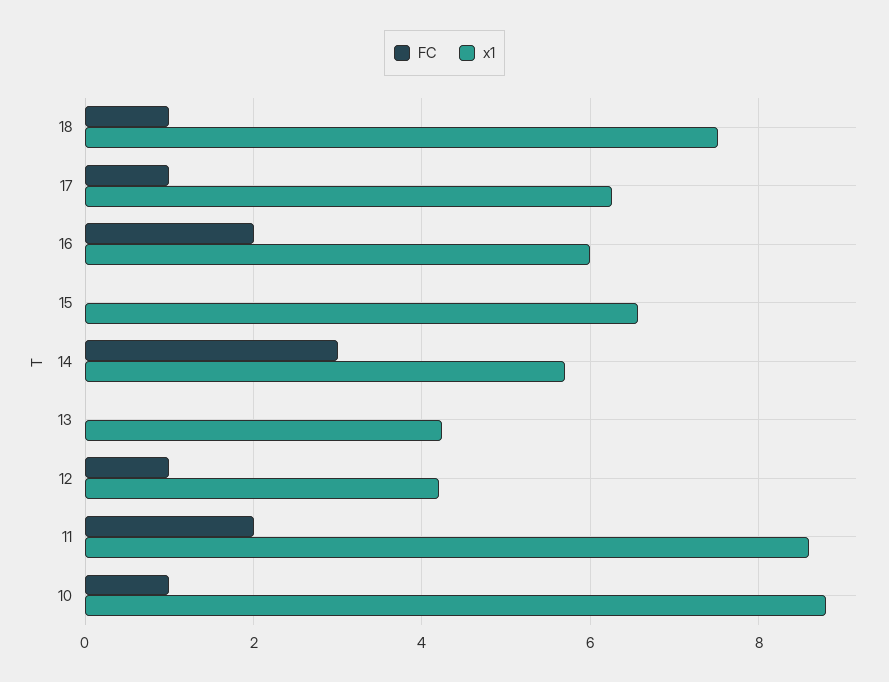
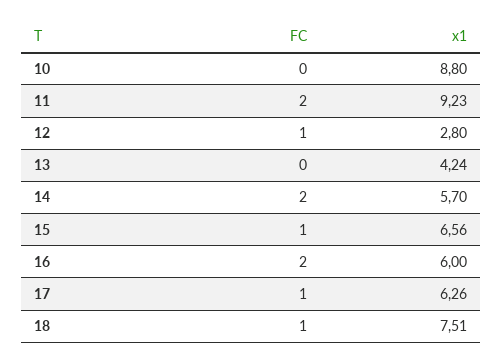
  {
    "FC": {
      "18": 1,
      "17": 1,
      "16": 2,
-     "15": 0,
+     "15": 1,
-     "14": 3,
+     "14": 2,
      "13": 0,
      "12": 1,
      "11": 2,
-     "10": 1
+     "10": 0
    },
    "x1": {
      "18": 7.51,
      "17": 6.26,
      "16": 6,
      "15": 6.56,
      "14": 5.7,
      "13": 4.24,
-     "12": 4.2,
+     "12": 2.8,
-     "11": 8.6,
+     "11": 9.23,
      "10": 8.8
    }
  }

